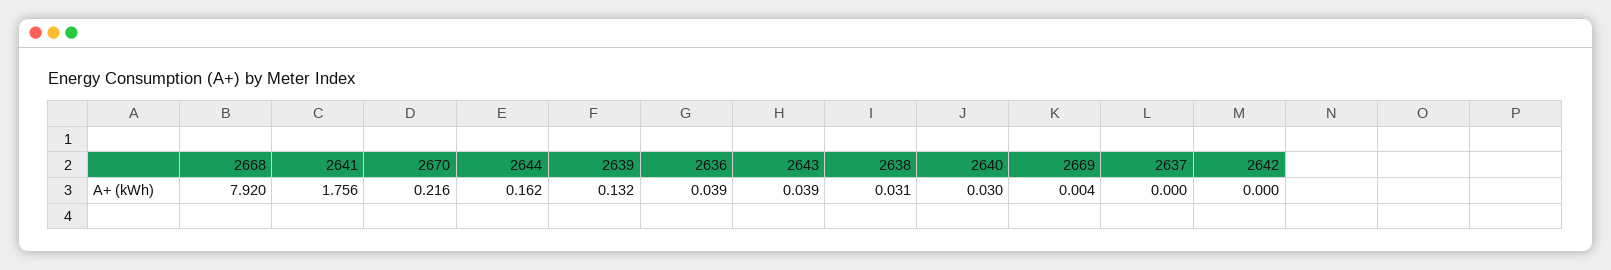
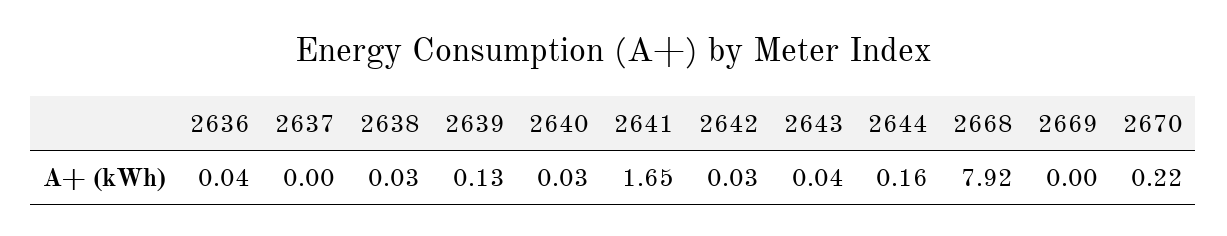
  {
    "2668": 7.92,
-   "2641": 1.756,
+   "2641": 1.65,
    "2670": 0.216,
    "2644": 0.162,
    "2639": 0.132,
    "2636": 0.039,
    "2643": 0.039,
    "2638": 0.031,
    "2640": 0.03,
    "2669": 0.004,
    "2637": 0,
-   "2642": 0
+   "2642": 0.03
  }

